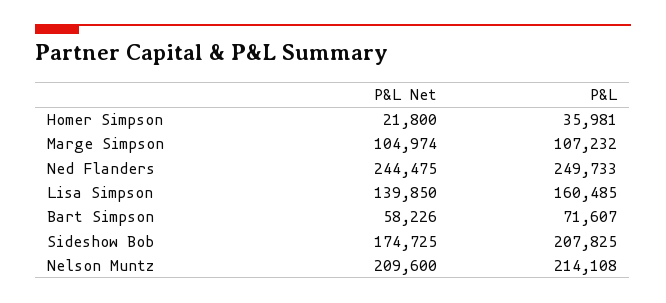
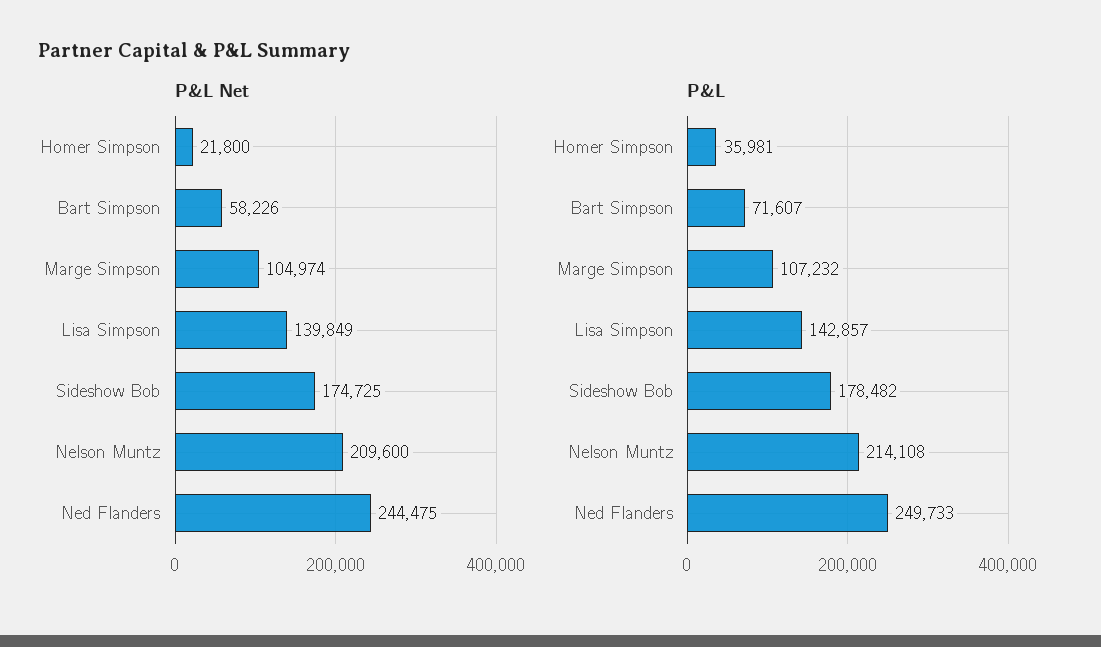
  {
    "P&L Net": {
      "Homer Simpson": 21800,
      "Marge Simpson": 104974,
      "Ned Flanders": 244475,
-     "Lisa Simpson": 139850,
+     "Lisa Simpson": 139849,
      "Bart Simpson": 58226,
      "Sideshow Bob": 174725,
      "Nelson Muntz": 209600
    },
    "P&L": {
      "Homer Simpson": 35981,
      "Marge Simpson": 107232,
      "Ned Flanders": 249733,
-     "Lisa Simpson": 160485,
+     "Lisa Simpson": 142857,
      "Bart Simpson": 71607,
-     "Sideshow Bob": 207825,
+     "Sideshow Bob": 178482,
      "Nelson Muntz": 214108
    }
  }

